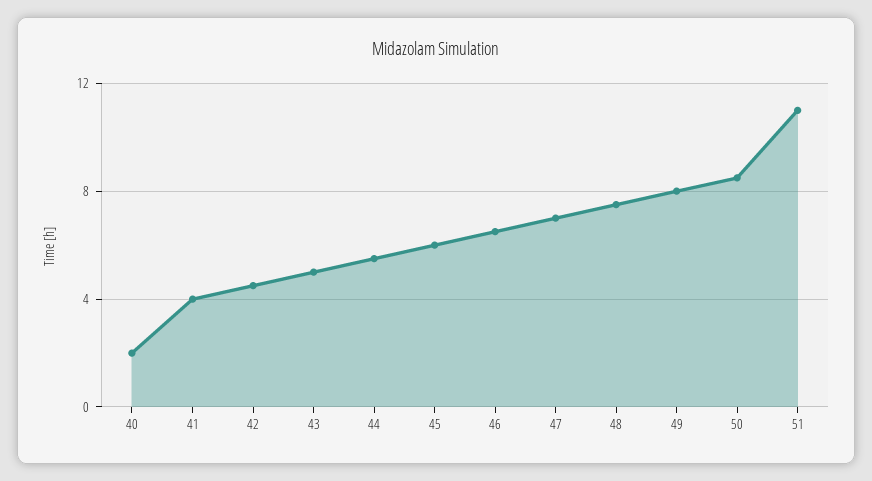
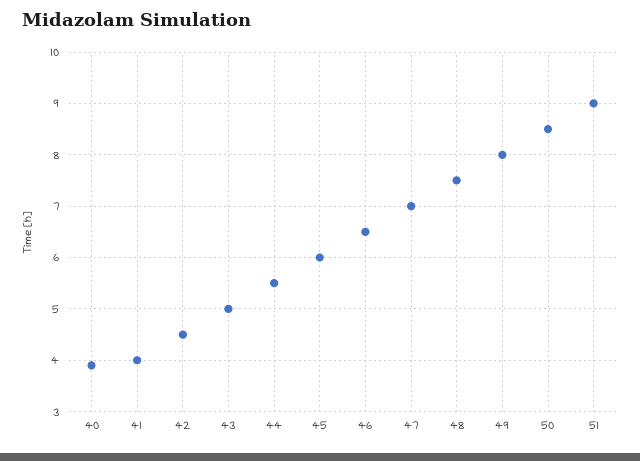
  {
-   "40": 2,
+   "40": 4,
    "41": 4,
    "42": 4.5,
    "43": 5,
    "44": 5.5,
    "45": 6,
    "46": 6.5,
    "47": 7,
    "48": 7.5,
    "49": 8,
    "50": 8.5,
-   "51": 11
+   "51": 9
  }

